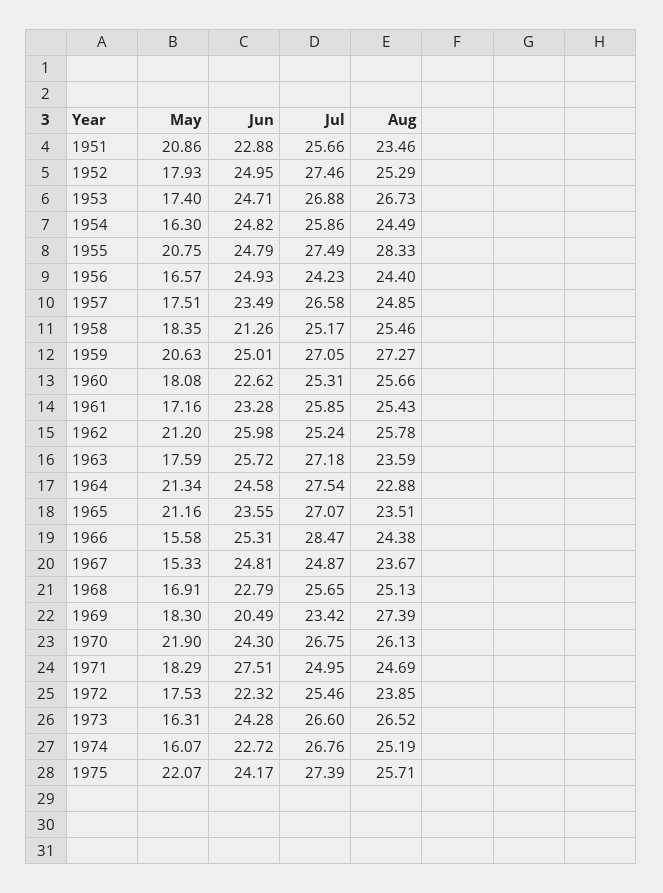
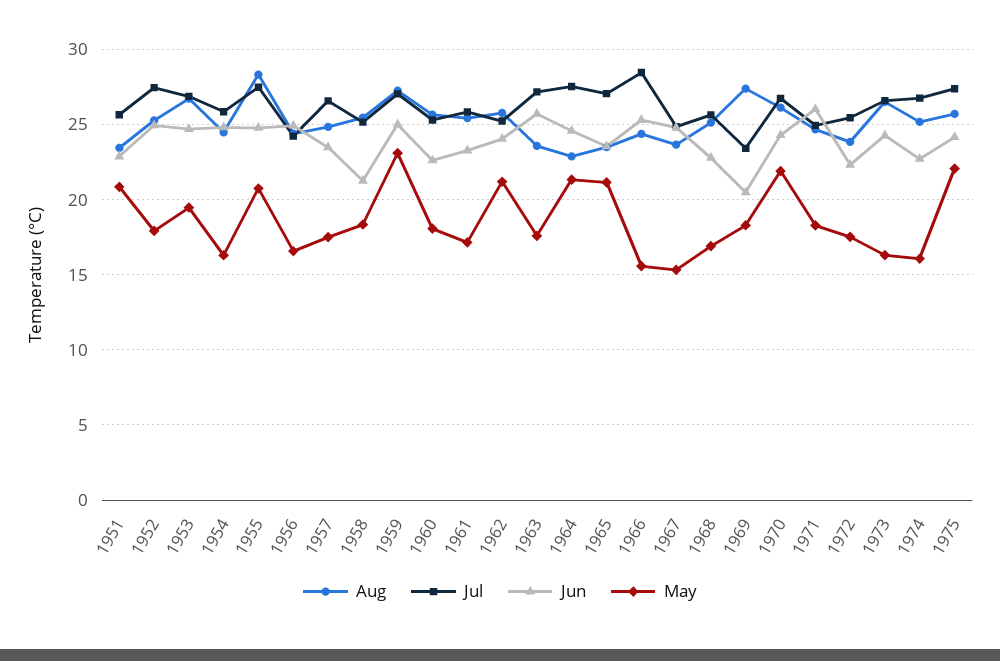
  {
    "May": {
      "1951": 20.86,
      "1952": 17.93,
-     "1953": 17.4,
+     "1953": 19.5,
      "1954": 16.3,
      "1955": 20.75,
      "1956": 16.57,
      "1957": 17.51,
      "1958": 18.35,
-     "1959": 20.63,
+     "1959": 23,
      "1960": 18.08,
      "1961": 17.16,
      "1962": 21.2,
      "1963": 17.59,
      "1964": 21.34,
      "1965": 21.16,
      "1966": 15.58,
      "1967": 15.33,
      "1968": 16.91,
      "1969": 18.3,
      "1970": 21.9,
      "1971": 18.29,
      "1972": 17.53,
      "1973": 16.31,
      "1974": 16.07,
      "1975": 22.07
    },
    "Jun": {
      "1951": 22.88,
      "1952": 24.95,
      "1953": 24.71,
      "1954": 24.82,
      "1955": 24.79,
      "1956": 24.93,
      "1957": 23.49,
      "1958": 21.26,
      "1959": 25.01,
      "1960": 22.62,
      "1961": 23.28,
-     "1962": 25.98,
+     "1962": 24,
      "1963": 25.72,
      "1964": 24.58,
      "1965": 23.55,
      "1966": 25.31,
      "1967": 24.81,
      "1968": 22.79,
      "1969": 20.49,
      "1970": 24.3,
-     "1971": 27.51,
+     "1971": 26,
      "1972": 22.32,
      "1973": 24.28,
      "1974": 22.72,
      "1975": 24.17
    },
    "Jul": {
      "1951": 25.66,
      "1952": 27.46,
      "1953": 26.88,
      "1954": 25.86,
      "1955": 27.49,
      "1956": 24.23,
      "1957": 26.58,
      "1958": 25.17,
      "1959": 27.05,
      "1960": 25.31,
      "1961": 25.85,
      "1962": 25.24,
      "1963": 27.18,
      "1964": 27.54,
      "1965": 27.07,
      "1966": 28.47,
      "1967": 24.87,
      "1968": 25.65,
      "1969": 23.42,
      "1970": 26.75,
      "1971": 24.95,
      "1972": 25.46,
      "1973": 26.6,
      "1974": 26.76,
      "1975": 27.39
    },
    "Aug": {
      "1951": 23.46,
      "1952": 25.29,
      "1953": 26.73,
      "1954": 24.49,
      "1955": 28.33,
      "1956": 24.4,
      "1957": 24.85,
      "1958": 25.46,
      "1959": 27.27,
      "1960": 25.66,
      "1961": 25.43,
      "1962": 25.78,
      "1963": 23.59,
      "1964": 22.88,
      "1965": 23.51,
      "1966": 24.38,
      "1967": 23.67,
      "1968": 25.13,
      "1969": 27.39,
      "1970": 26.13,
      "1971": 24.69,
      "1972": 23.85,
      "1973": 26.52,
      "1974": 25.19,
      "1975": 25.71
    }
  }

